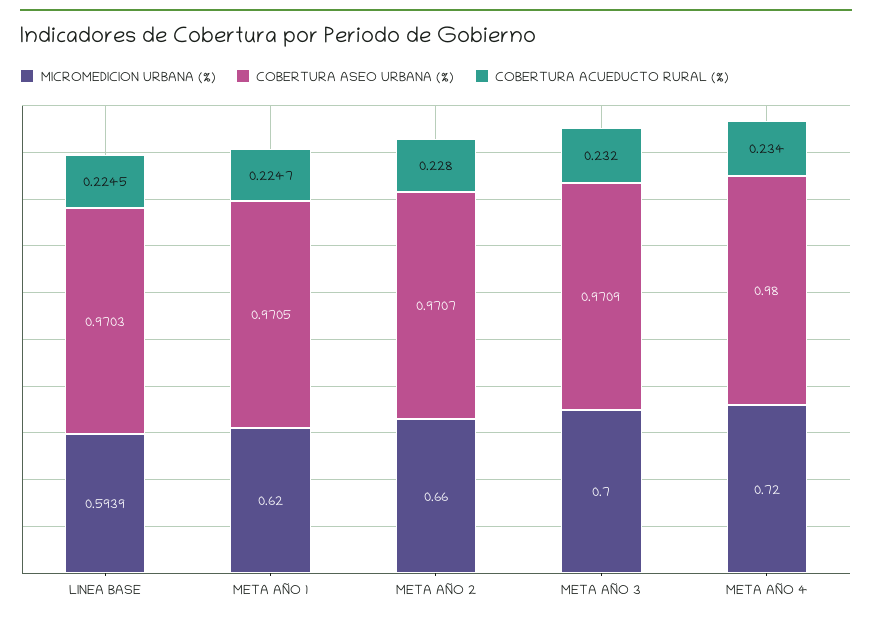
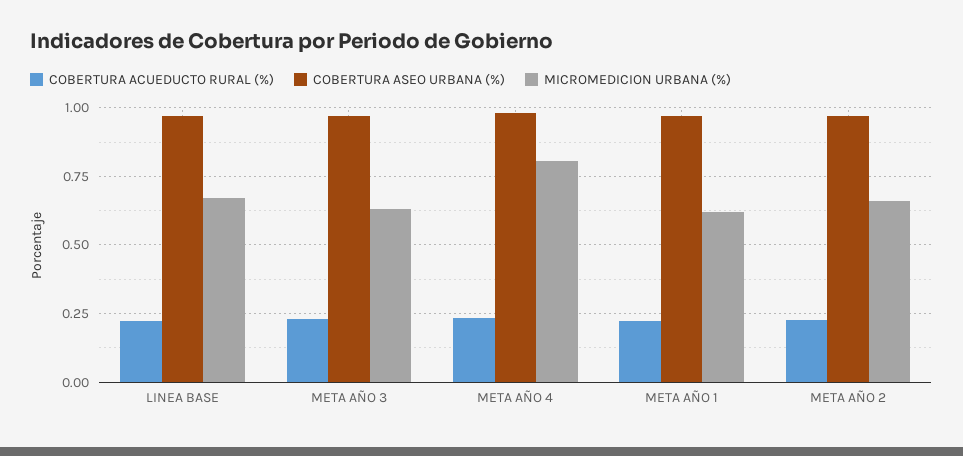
  {
    "MICROMEDICION URBANA (%)": {
-     "LINEA BASE": 0.5939,
+     "LINEA BASE": 0.675,
      "META AÑO 1": 0.62,
      "META AÑO 2": 0.66,
-     "META AÑO 3": 0.7,
+     "META AÑO 3": 0.625,
-     "META AÑO 4": 0.72
+     "META AÑO 4": 0.8
    },
    "COBERTURA ASEO URBANA (%)": {
      "LINEA BASE": 0.9703,
      "META AÑO 1": 0.9705,
      "META AÑO 2": 0.9707,
      "META AÑO 3": 0.9709,
      "META AÑO 4": 0.98
    },
    "COBERTURA ACUEDUCTO RURAL (%)": {
      "LINEA BASE": 0.2245,
      "META AÑO 1": 0.2247,
      "META AÑO 2": 0.228,
      "META AÑO 3": 0.232,
      "META AÑO 4": 0.234
    }
  }

